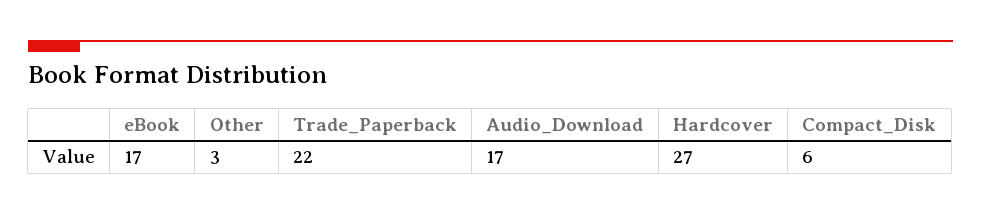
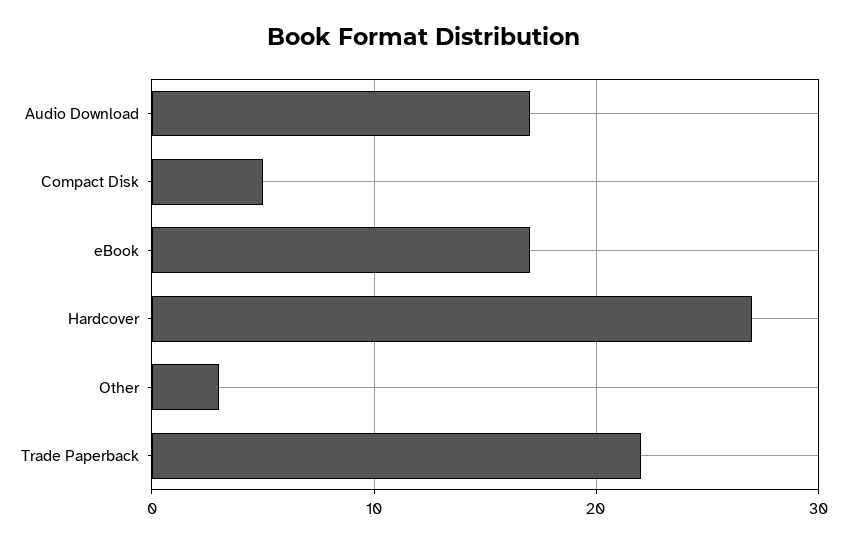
  {
    "eBook": 17,
    "Other": 3,
    "Trade_Paperback": 22,
    "Audio_Download": 17,
    "Hardcover": 27,
-   "Compact_Disk": 6
+   "Compact_Disk": 5
  }

